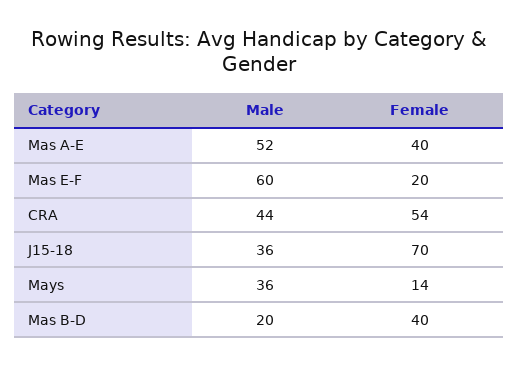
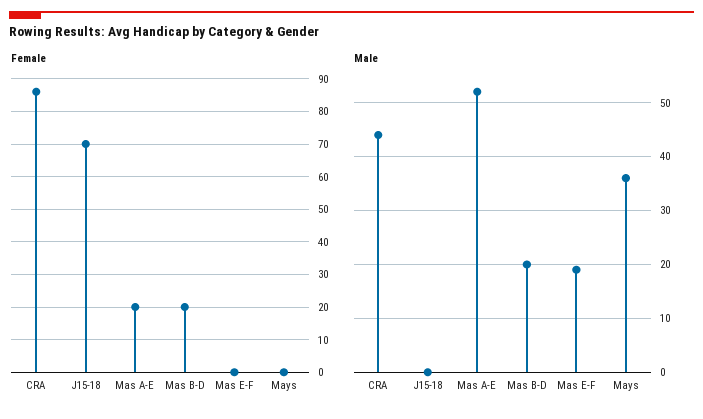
  {
    "Male": {
      "Mas A-E": 52,
-     "Mas E-F": 60,
+     "Mas E-F": 20,
      "CRA": 44,
-     "J15-18": 36,
+     "J15-18": 0,
      "Mays": 36,
      "Mas B-D": 20
    },
    "Female": {
-     "Mas A-E": 40,
+     "Mas A-E": 20,
-     "Mas E-F": 20,
+     "Mas E-F": 0,
-     "CRA": 54,
+     "CRA": 85,
      "J15-18": 70,
-     "Mays": 14,
+     "Mays": 0,
-     "Mas B-D": 40
+     "Mas B-D": 20
    }
  }

